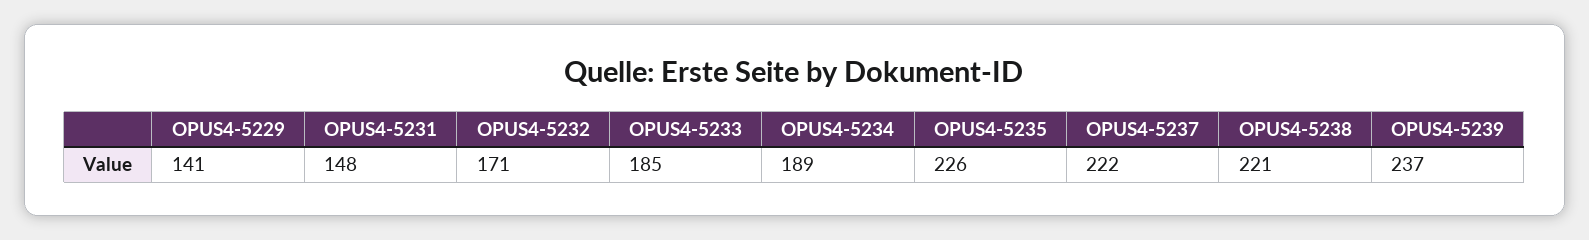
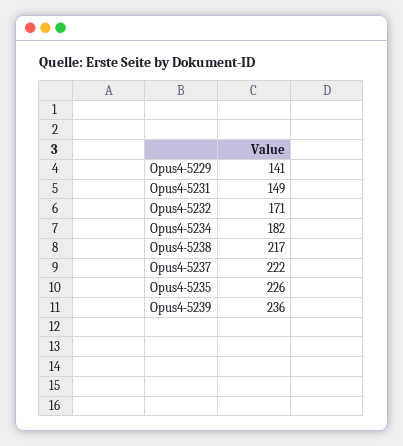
  {
    "OPUS4-5229": 141,
-   "OPUS4-5231": 148,
+   "OPUS4-5231": 149,
    "OPUS4-5232": 171,
-   "OPUS4-5233": 185,
-   "OPUS4-5234": 189,
+   "OPUS4-5234": 182,
    "OPUS4-5235": 226,
    "OPUS4-5237": 222,
-   "OPUS4-5238": 221,
+   "OPUS4-5238": 217,
-   "OPUS4-5239": 237
+   "OPUS4-5239": 236
  }

